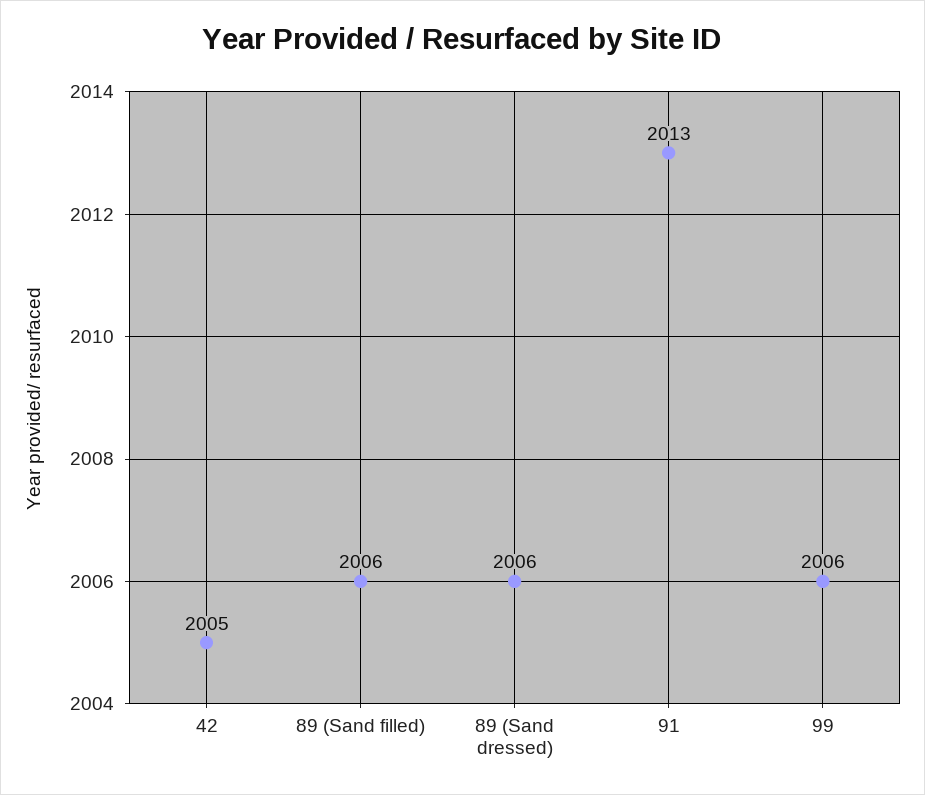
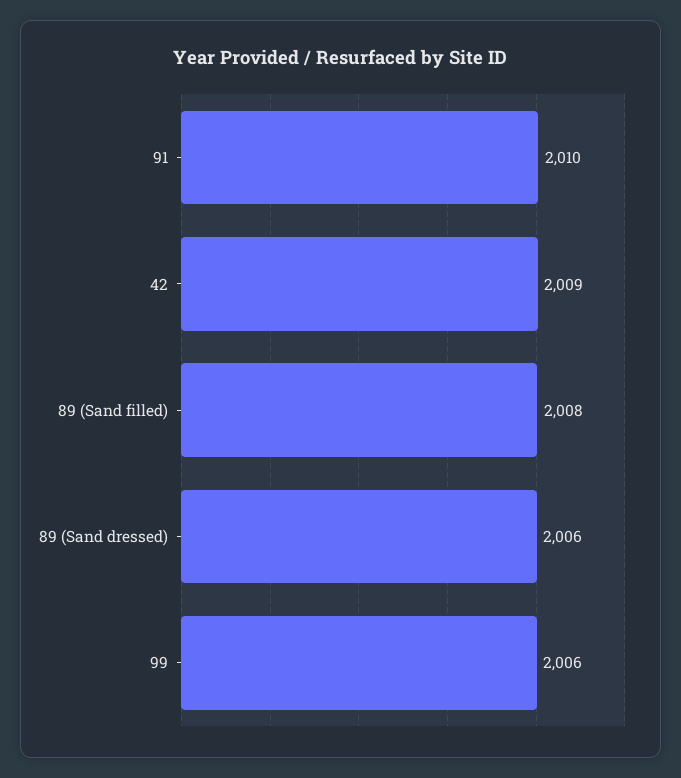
  {
-   "42": 2005,
+   "42": 2009,
-   "89 (Sand filled)": 2006,
+   "89 (Sand filled)": 2008,
    "89 (Sand dressed)": 2006,
-   "91": 2013,
+   "91": 2010,
    "99": 2006
  }

